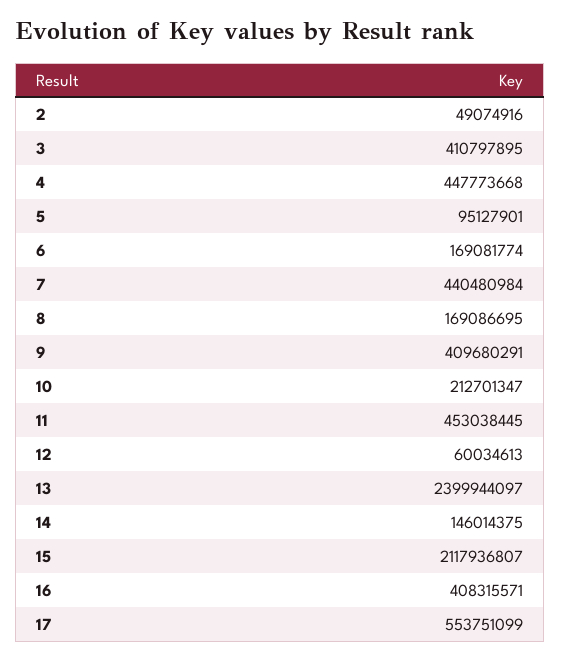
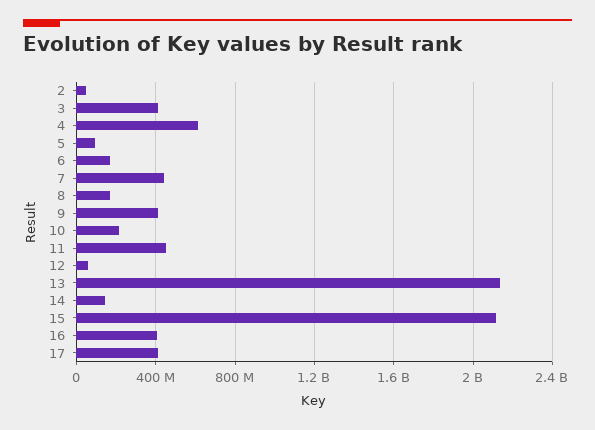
  {
    "2": 49074916,
    "3": 410797895,
-   "4": 447773668,
+   "4": 600000000,
    "5": 95127901,
    "6": 169081774,
    "7": 440480984,
    "8": 169086695,
    "9": 409680291,
    "10": 212701347,
    "11": 453038445,
    "12": 60034613,
-   "13": 2399944097,
+   "13": 2150000000,
    "14": 146014375,
    "15": 2117936807,
    "16": 408315571,
-   "17": 553751099
+   "17": 400000000
  }

